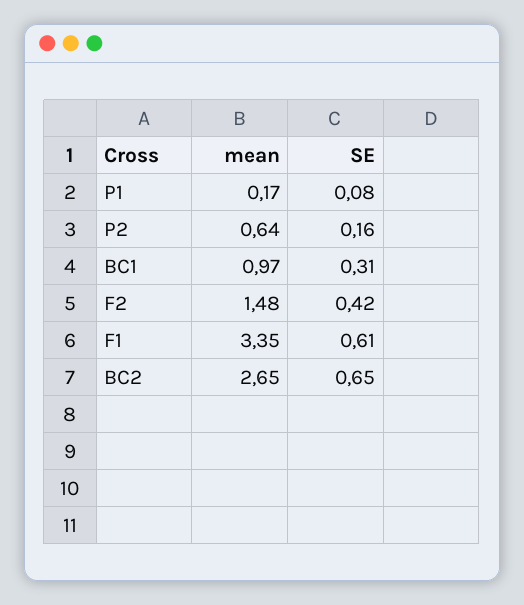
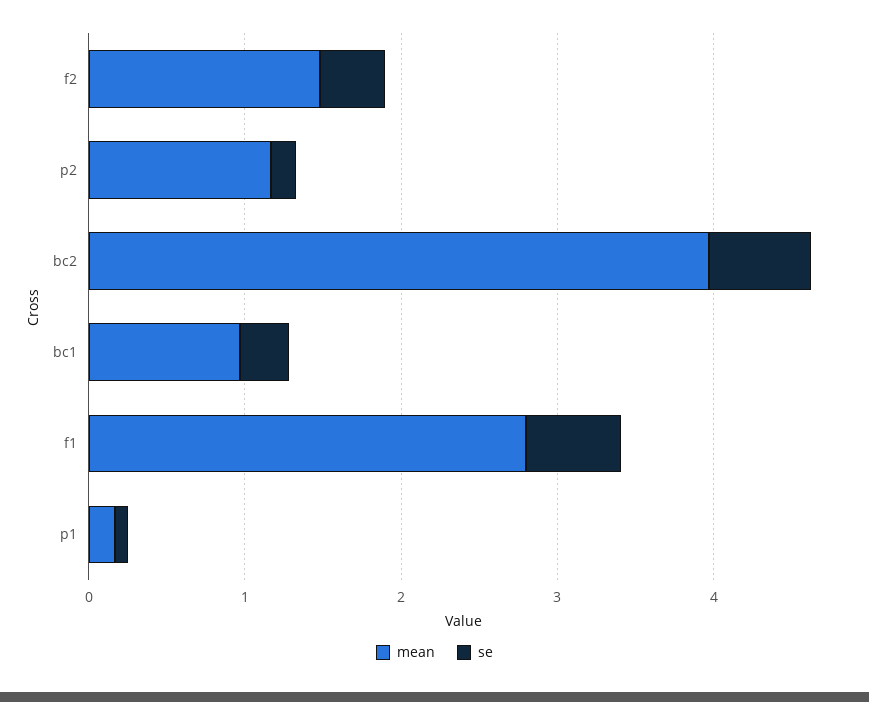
  {
    "mean": {
      "P1": 0.17,
-     "P2": 0.64,
+     "P2": 1.2,
      "BC1": 0.97,
      "F2": 1.48,
-     "F1": 3.35,
+     "F1": 2.8,
-     "BC2": 2.65
+     "BC2": 4
    },
    "SE": {
      "P1": 0.08,
      "P2": 0.16,
      "BC1": 0.31,
      "F2": 0.42,
      "F1": 0.61,
      "BC2": 0.65
    }
  }

